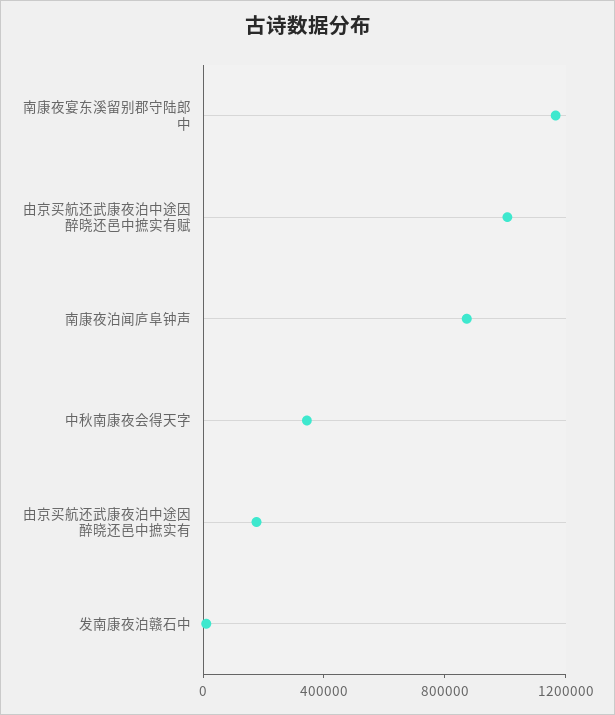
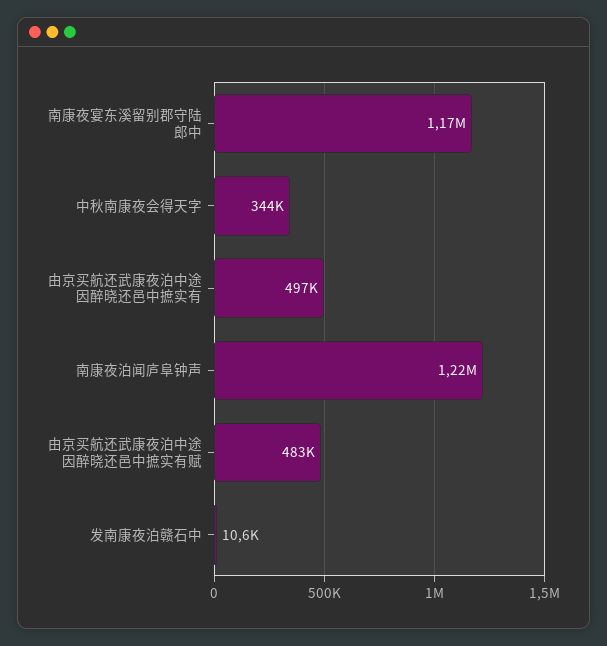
  {
    "南康夜宴东溪留别郡守陆郎中": 1170000,
-   "由京买航还武康夜泊中途因醉晓还邑中摭实有赋": 1000000,
+   "由京买航还武康夜泊中途因醉晓还邑中摭实有赋": 483000,
-   "南康夜泊闻庐阜钟声": 900000,
+   "南康夜泊闻庐阜钟声": 1220000,
    "中秋南康夜会得天字": 344000,
-   "由京买航还武康夜泊中途因醉晓还邑中摭实有": 200000,
+   "由京买航还武康夜泊中途因醉晓还邑中摭实有": 497000,
    "发南康夜泊赣石中": 10600
  }

